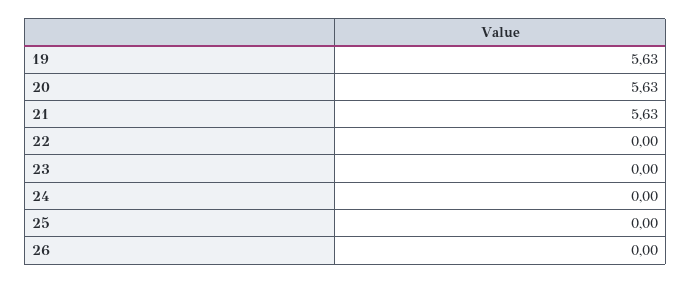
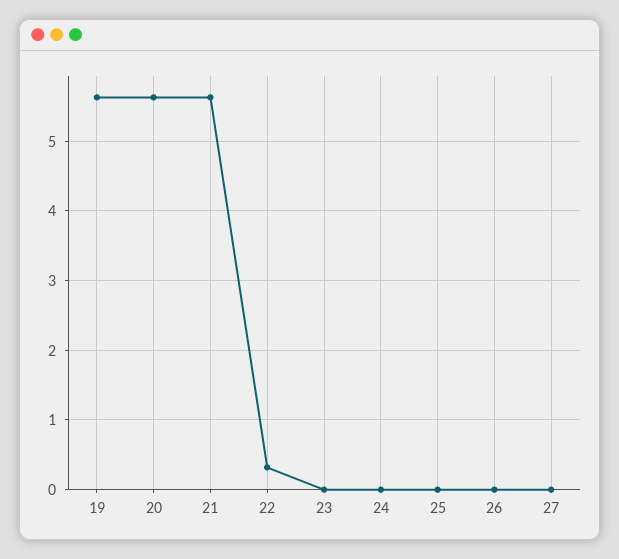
  {
    "19": 5.63,
    "20": 5.63,
    "21": 5.63,
-   "22": 0,
+   "22": 0.3,
    "23": 0,
    "24": 0,
    "25": 0,
-   "26": 0
+   "26": 0,
+   "27": 0
  }

